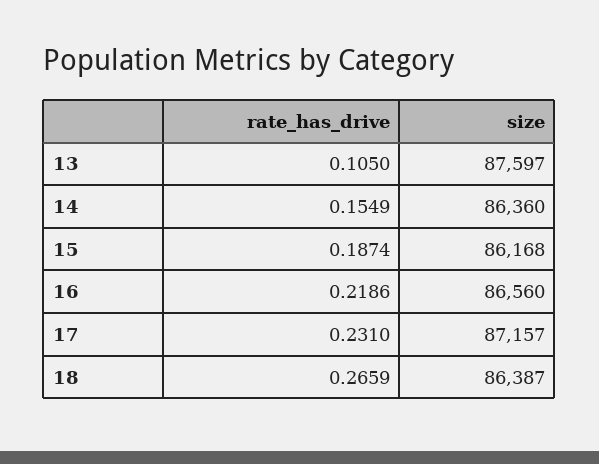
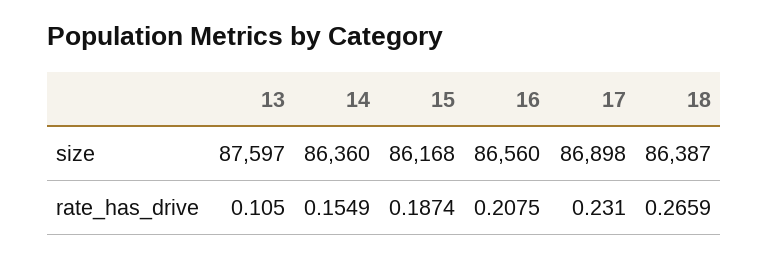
  {
    "rate_has_drive": {
      "13": 0.105,
      "14": 0.1549,
      "15": 0.1874,
-     "16": 0.2186,
+     "16": 0.2075,
      "17": 0.231,
      "18": 0.2659
    },
    "size": {
      "13": 87597,
      "14": 86360,
      "15": 86168,
      "16": 86560,
-     "17": 87157,
+     "17": 86898,
      "18": 86387
    }
  }

